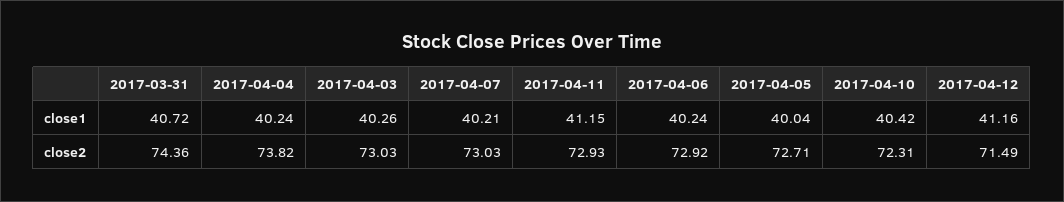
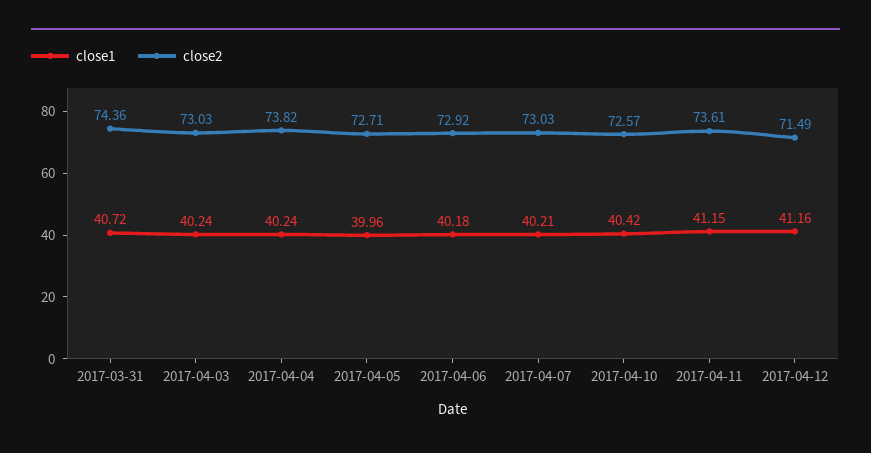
  {
    "close1": {
      "2017-03-31": 40.72,
      "2017-04-04": 40.24,
-     "2017-04-03": 40.26,
+     "2017-04-03": 40.24,
      "2017-04-07": 40.21,
      "2017-04-11": 41.15,
-     "2017-04-06": 40.24,
+     "2017-04-06": 40.18,
-     "2017-04-05": 40.04,
+     "2017-04-05": 39.96,
      "2017-04-10": 40.42,
      "2017-04-12": 41.16
    },
    "close2": {
      "2017-03-31": 74.36,
      "2017-04-04": 73.82,
      "2017-04-03": 73.03,
      "2017-04-07": 73.03,
-     "2017-04-11": 72.93,
+     "2017-04-11": 73.61,
      "2017-04-06": 72.92,
      "2017-04-05": 72.71,
-     "2017-04-10": 72.31,
+     "2017-04-10": 72.57,
      "2017-04-12": 71.49
    }
  }

